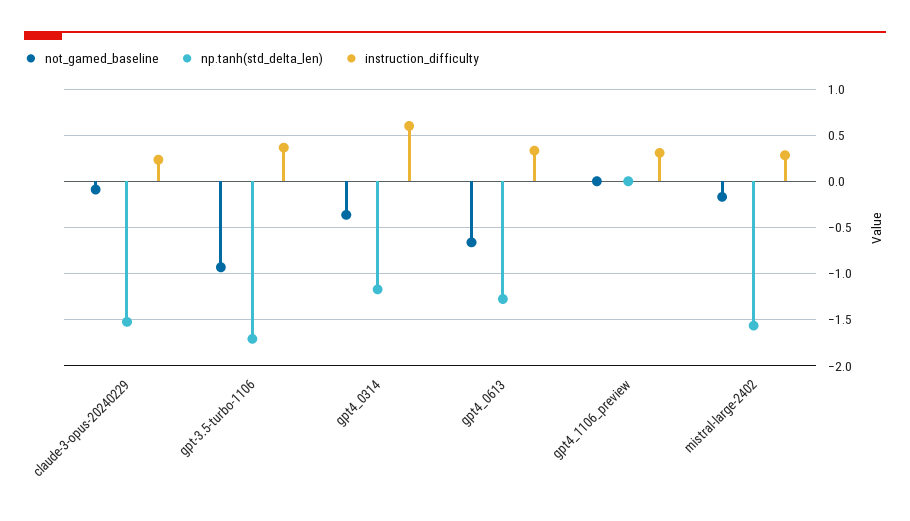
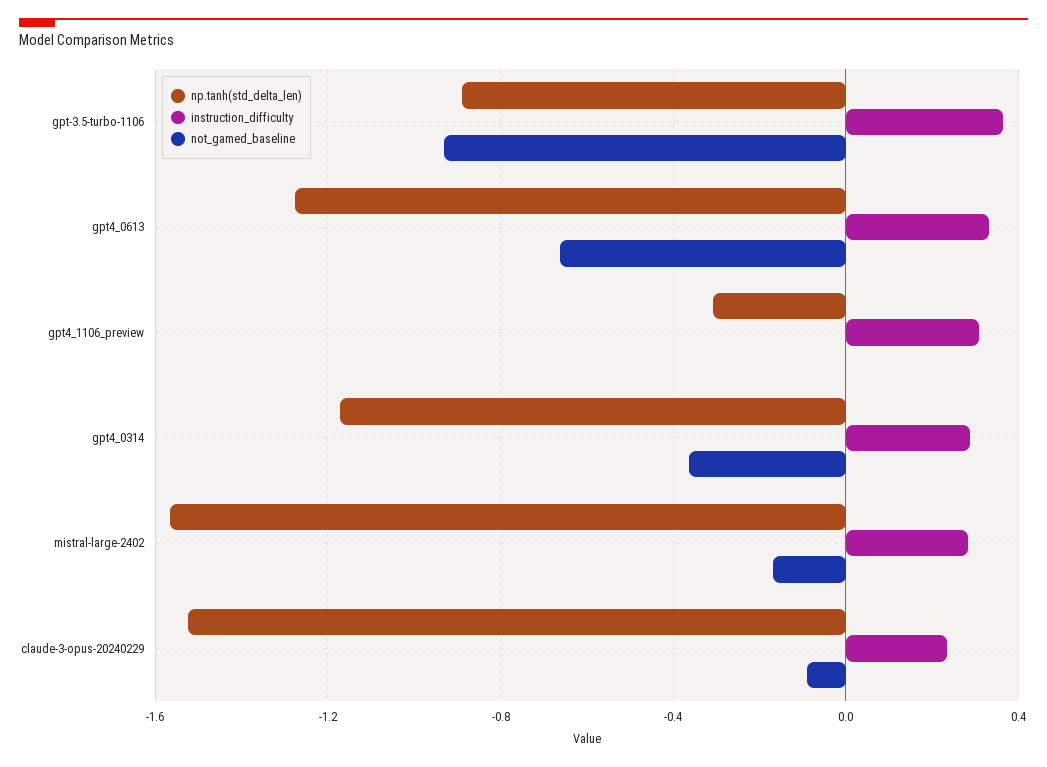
  {
    "not_gamed_baseline": {
      "claude-3-opus-20240229": -0.1,
      "gpt-3.5-turbo-1106": -0.95,
      "gpt4_0314": -0.35,
      "gpt4_0613": -0.65,
      "gpt4_1106_preview": 0,
      "mistral-large-2402": -0.15
    },
    "np.tanh(std_delta_len)": {
      "claude-3-opus-20240229": -1.5,
-     "gpt-3.5-turbo-1106": -1.7,
+     "gpt-3.5-turbo-1106": -0.9,
      "gpt4_0314": -1.15,
      "gpt4_0613": -1.3,
-     "gpt4_1106_preview": 0,
+     "gpt4_1106_preview": -0.3,
      "mistral-large-2402": -1.55
    },
    "instruction_difficulty": {
      "claude-3-opus-20240229": 0.25,
      "gpt-3.5-turbo-1106": 0.35,
-     "gpt4_0314": 0.6,
+     "gpt4_0314": 0.3,
      "gpt4_0613": 0.35,
      "gpt4_1106_preview": 0.3,
      "mistral-large-2402": 0.3
    }
  }

